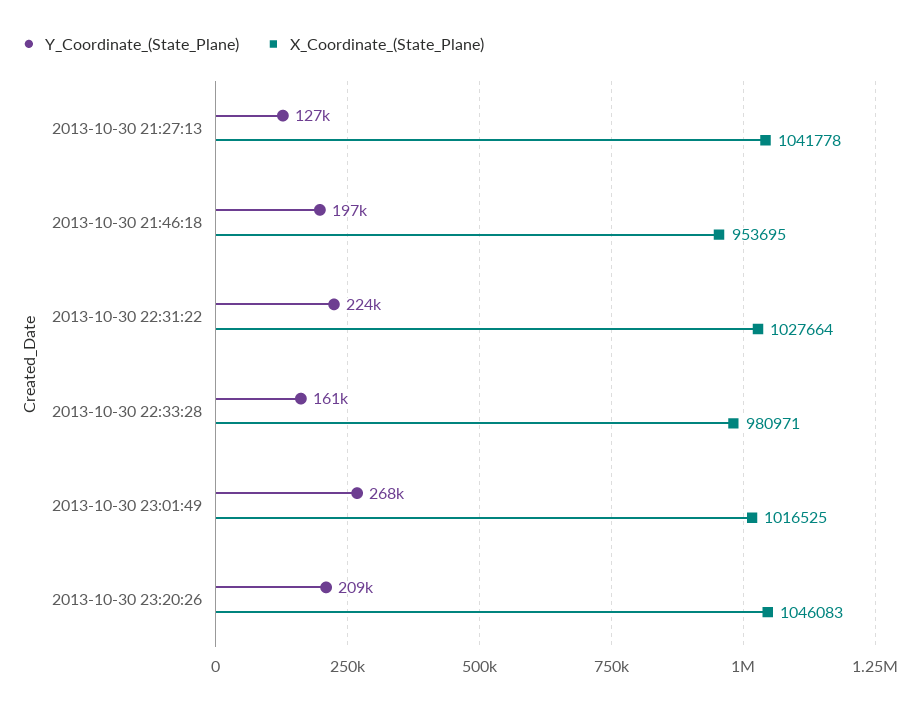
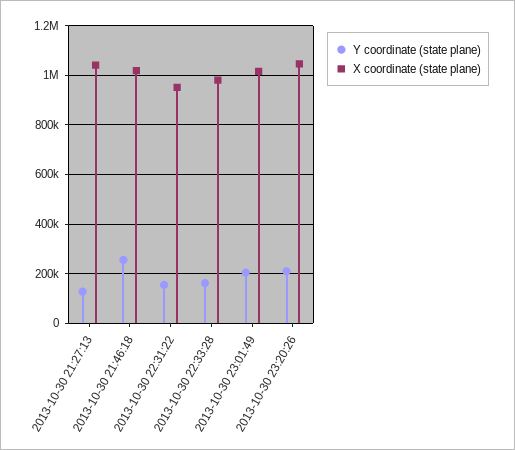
  {
    "Y_Coordinate_(State_Plane)": {
      "2013-10-30 21:27:13": 127000,
-     "2013-10-30 21:46:18": 197000,
+     "2013-10-30 21:46:18": 250000,
-     "2013-10-30 22:31:22": 224000,
+     "2013-10-30 22:31:22": 150000,
      "2013-10-30 22:33:28": 161000,
-     "2013-10-30 23:01:49": 268000,
+     "2013-10-30 23:01:49": 200000,
      "2013-10-30 23:20:26": 209000
    },
    "X_Coordinate_(State_Plane)": {
      "2013-10-30 21:27:13": 1041778,
-     "2013-10-30 21:46:18": 953695,
+     "2013-10-30 21:46:18": 1025000,
-     "2013-10-30 22:31:22": 1027664,
+     "2013-10-30 22:31:22": 950000,
      "2013-10-30 22:33:28": 980971,
      "2013-10-30 23:01:49": 1016525,
      "2013-10-30 23:20:26": 1046083
    }
  }

